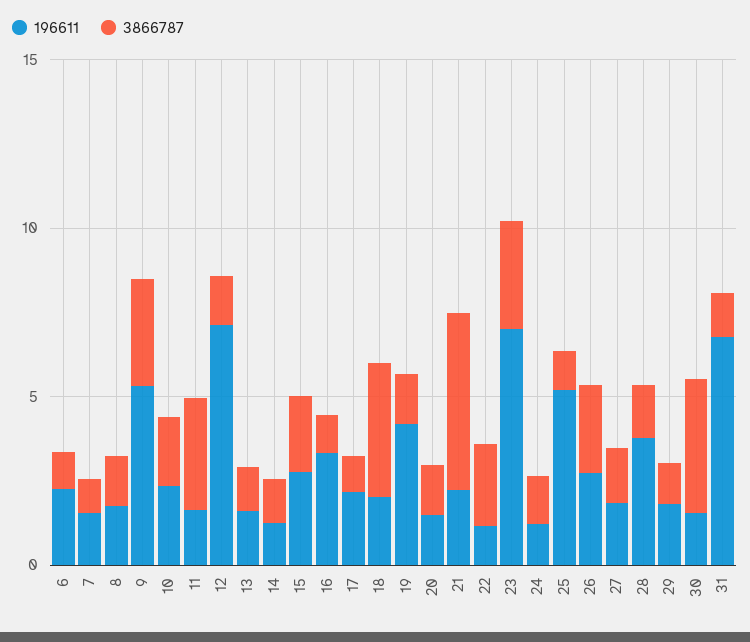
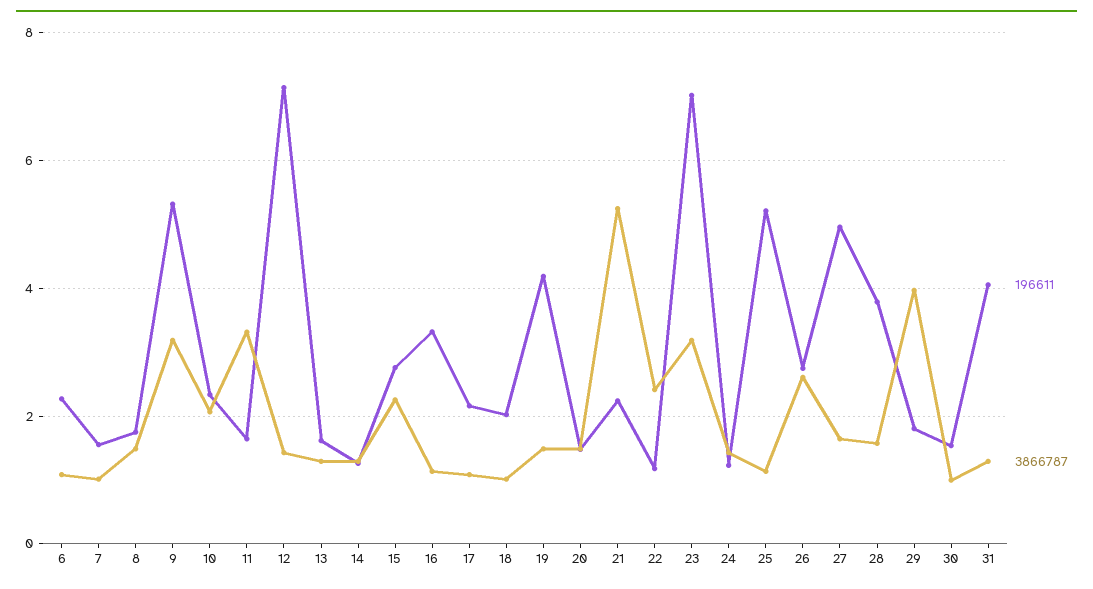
  {
    "196611": {
      "6": 2.2,
      "7": 1.6,
      "8": 1.8,
      "9": 5.4,
      "10": 2.4,
      "11": 1.6,
      "12": 7.2,
      "13": 1.6,
      "14": 1.2,
      "15": 2.8,
      "16": 3.4,
      "17": 2.2,
      "18": 2,
      "19": 4.2,
      "20": 1.4,
      "21": 2.2,
      "22": 1.2,
      "23": 7,
      "24": 1.2,
      "25": 5.2,
      "26": 2.8,
-     "27": 2,
+     "27": 5,
      "28": 3.8,
      "29": 1.8,
      "30": 1.6,
-     "31": 7
+     "31": 4
    },
    "3866787": {
      "6": 1,
      "7": 1,
      "8": 1.4,
      "9": 3.2,
      "10": 2,
      "11": 3.4,
      "12": 1.4,
      "13": 1.2,
      "14": 1.2,
      "15": 2.2,
      "16": 1.2,
      "17": 1,
-     "18": 4,
+     "18": 1,
      "19": 1.4,
      "20": 1.4,
      "21": 5.2,
      "22": 2.4,
      "23": 3.2,
      "24": 1.4,
      "25": 1.2,
      "26": 2.6,
      "27": 1.6,
      "28": 1.6,
-     "29": 1,
+     "29": 4,
-     "30": 4,
+     "30": 1,
      "31": 1.2
    }
  }

